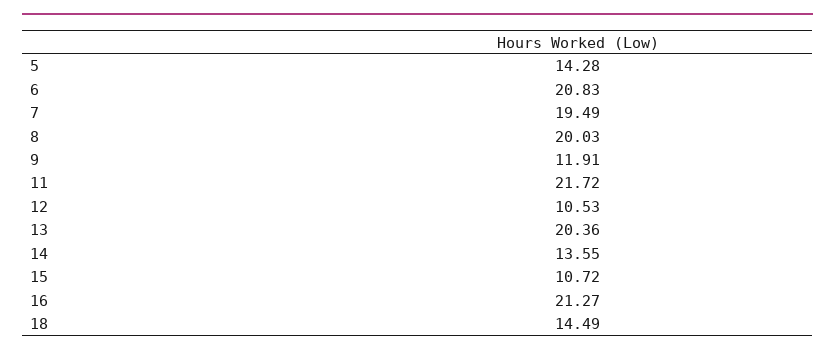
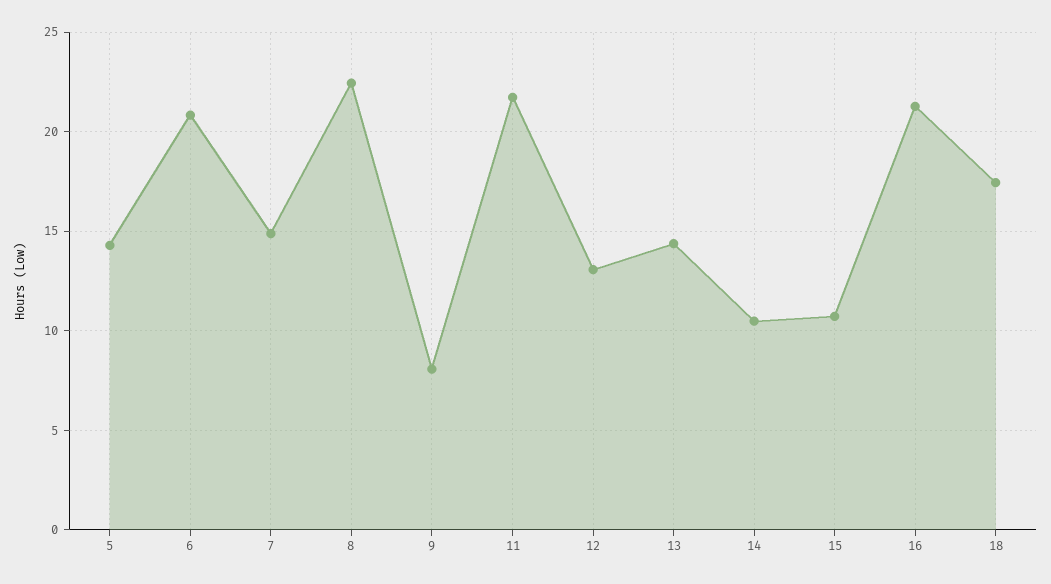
  {
    "5": 14.28,
    "6": 20.83,
-   "7": 19.49,
+   "7": 15,
-   "8": 20.03,
+   "8": 22.5,
-   "9": 11.91,
+   "9": 8,
    "11": 21.72,
-   "12": 10.53,
+   "12": 13,
-   "13": 20.36,
+   "13": 14.5,
-   "14": 13.55,
+   "14": 10.5,
    "15": 10.72,
    "16": 21.27,
-   "18": 14.49
+   "18": 17.5
  }

